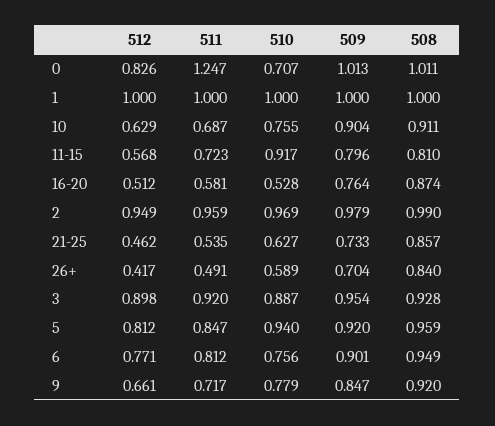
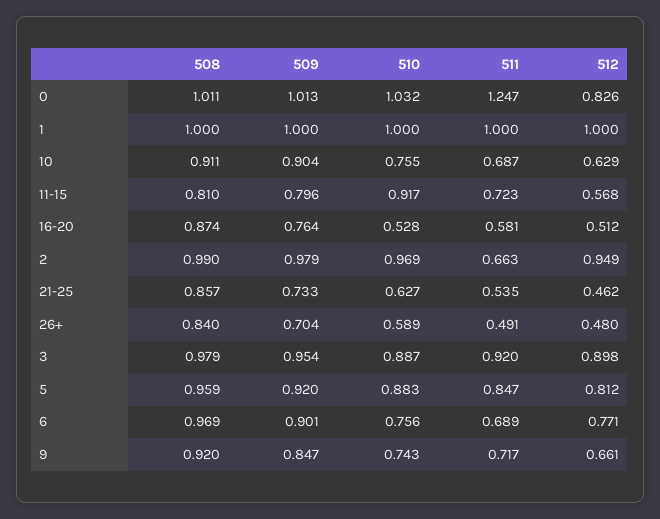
  {
    "512": {
      "0": 0.826,
      "1": 1,
      "10": 0.629,
      "11-15": 0.568,
      "16-20": 0.512,
      "2": 0.949,
      "21-25": 0.462,
-     "26+": 0.417,
+     "26+": 0.48,
      "3": 0.898,
      "5": 0.812,
      "6": 0.771,
      "9": 0.661
    },
    "511": {
      "0": 1.247,
      "1": 1,
      "10": 0.687,
      "11-15": 0.723,
      "16-20": 0.581,
-     "2": 0.959,
+     "2": 0.663,
      "21-25": 0.535,
      "26+": 0.491,
      "3": 0.92,
      "5": 0.847,
-     "6": 0.812,
+     "6": 0.689,
      "9": 0.717
    },
    "510": {
-     "0": 0.707,
+     "0": 1.032,
      "1": 1,
      "10": 0.755,
      "11-15": 0.917,
      "16-20": 0.528,
      "2": 0.969,
      "21-25": 0.627,
      "26+": 0.589,
      "3": 0.887,
-     "5": 0.94,
+     "5": 0.883,
      "6": 0.756,
-     "9": 0.779
+     "9": 0.743
    },
    "509": {
      "0": 1.013,
      "1": 1,
      "10": 0.904,
      "11-15": 0.796,
      "16-20": 0.764,
      "2": 0.979,
      "21-25": 0.733,
      "26+": 0.704,
      "3": 0.954,
      "5": 0.92,
      "6": 0.901,
      "9": 0.847
    },
    "508": {
      "0": 1.011,
      "1": 1,
      "10": 0.911,
      "11-15": 0.81,
      "16-20": 0.874,
      "2": 0.99,
      "21-25": 0.857,
      "26+": 0.84,
-     "3": 0.928,
+     "3": 0.979,
      "5": 0.959,
-     "6": 0.949,
+     "6": 0.969,
      "9": 0.92
    }
  }

